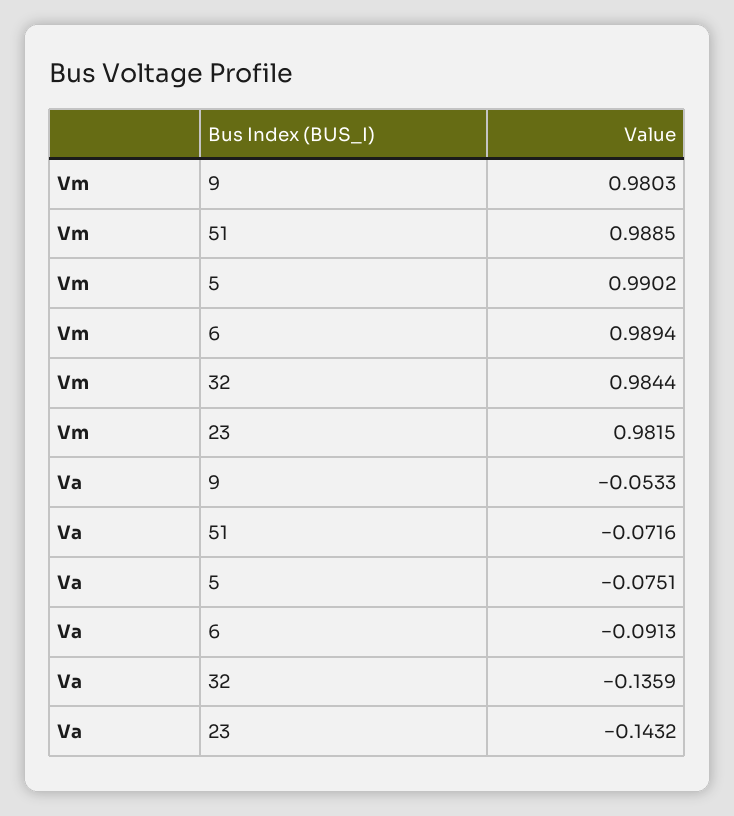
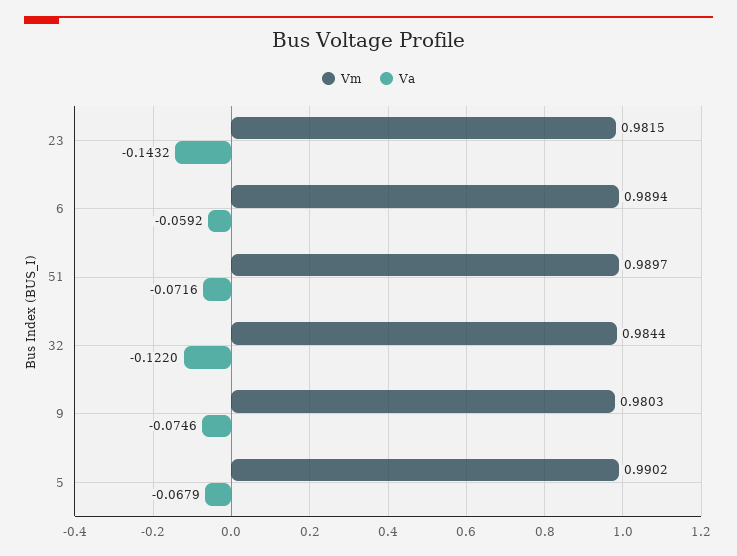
  {
    "Vm": {
      "9": 0.9803,
-     "51": 0.9885,
+     "51": 0.9897,
      "5": 0.9902,
      "6": 0.9894,
      "32": 0.9844,
      "23": 0.9815
    },
    "Va": {
-     "9": -0.0533,
+     "9": -0.0746,
      "51": -0.0716,
-     "5": -0.0751,
+     "5": -0.0679,
-     "6": -0.0913,
+     "6": -0.0592,
-     "32": -0.1359,
+     "32": -0.122,
      "23": -0.1432
    }
  }

